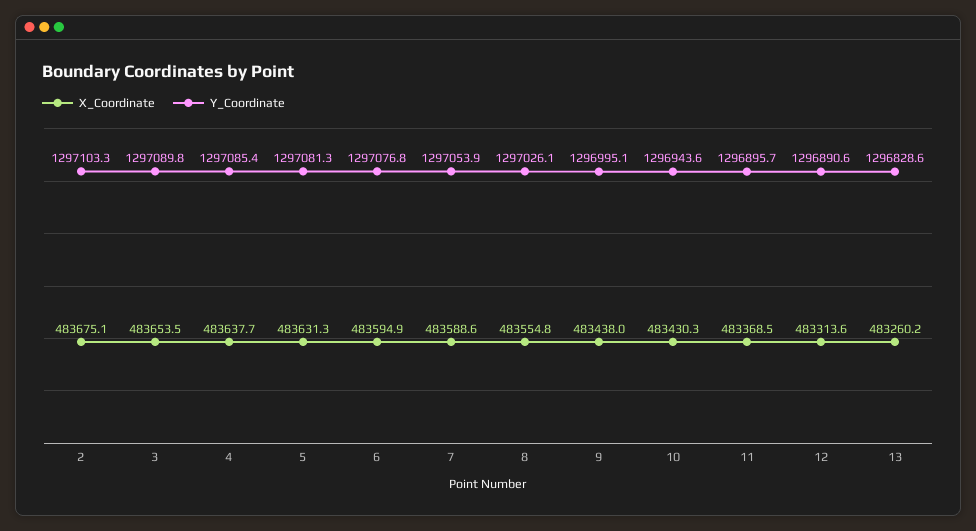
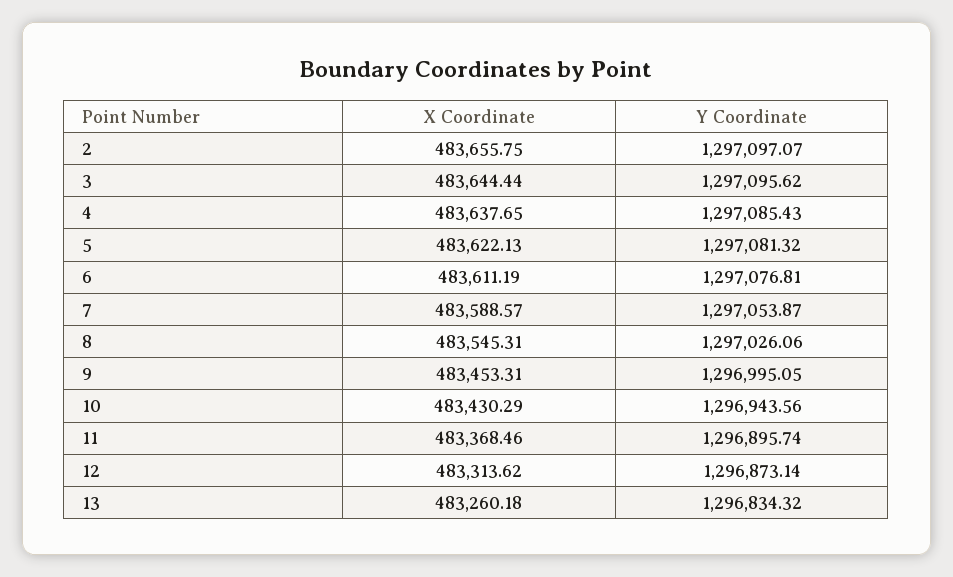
  {
    "X_Coordinate": {
-     "2": 483675.1,
+     "2": 483655.75,
-     "3": 483653.5,
+     "3": 483644.44,
      "4": 483637.65,
-     "5": 483631.3,
+     "5": 483622.13,
-     "6": 483594.9,
+     "6": 483611.19,
      "7": 483588.57,
-     "8": 483554.8,
+     "8": 483545.31,
-     "9": 483438,
+     "9": 483453.31,
      "10": 483430.29,
      "11": 483368.46,
      "12": 483313.62,
      "13": 483260.18
    },
    "Y_Coordinate": {
-     "2": 1297103.3,
+     "2": 1297097.07,
-     "3": 1297089.8,
+     "3": 1297095.62,
      "4": 1297085.43,
      "5": 1297081.32,
      "6": 1297076.81,
      "7": 1297053.87,
      "8": 1297026.06,
      "9": 1296995.05,
      "10": 1296943.56,
      "11": 1296895.74,
-     "12": 1296890.6,
+     "12": 1296873.14,
-     "13": 1296828.6
+     "13": 1296834.32
    }
  }

